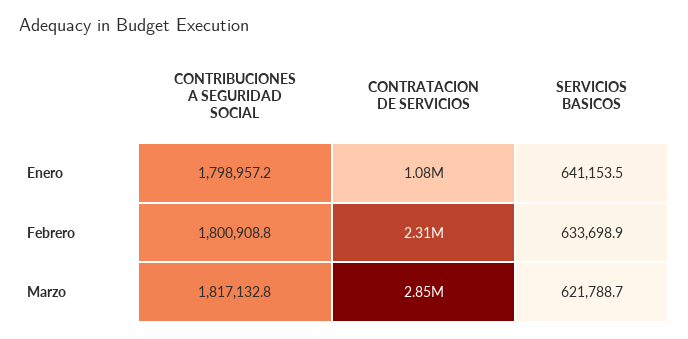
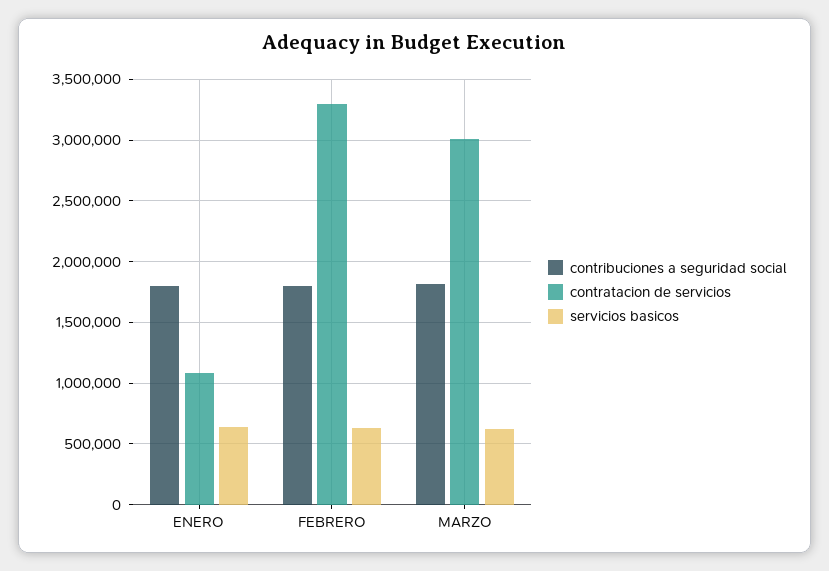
  {
    "CONTRIBUCIONES A SEGURIDAD SOCIAL": {
      "Enero": 1798957.2,
      "Febrero": 1800908.8,
      "Marzo": 1817132.8
    },
    "CONTRATACION DE SERVICIOS": {
      "Enero": 1080000,
-     "Febrero": 2310000,
+     "Febrero": 3300000,
-     "Marzo": 2850000
+     "Marzo": 3000000
    },
    "SERVICIOS BASICOS": {
      "Enero": 641153.5,
      "Febrero": 633698.9,
      "Marzo": 621788.7
    }
  }

